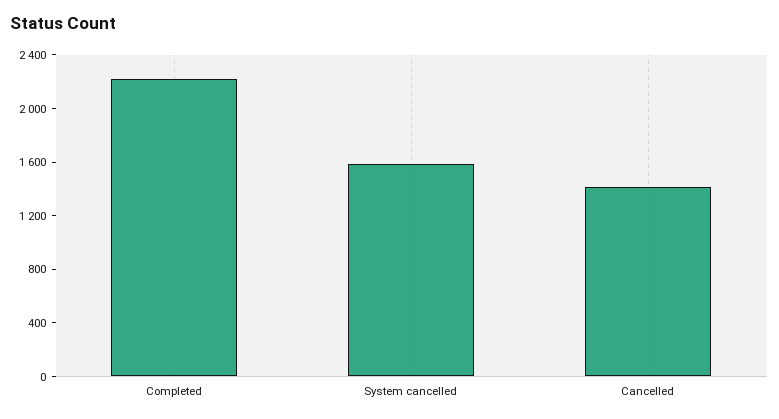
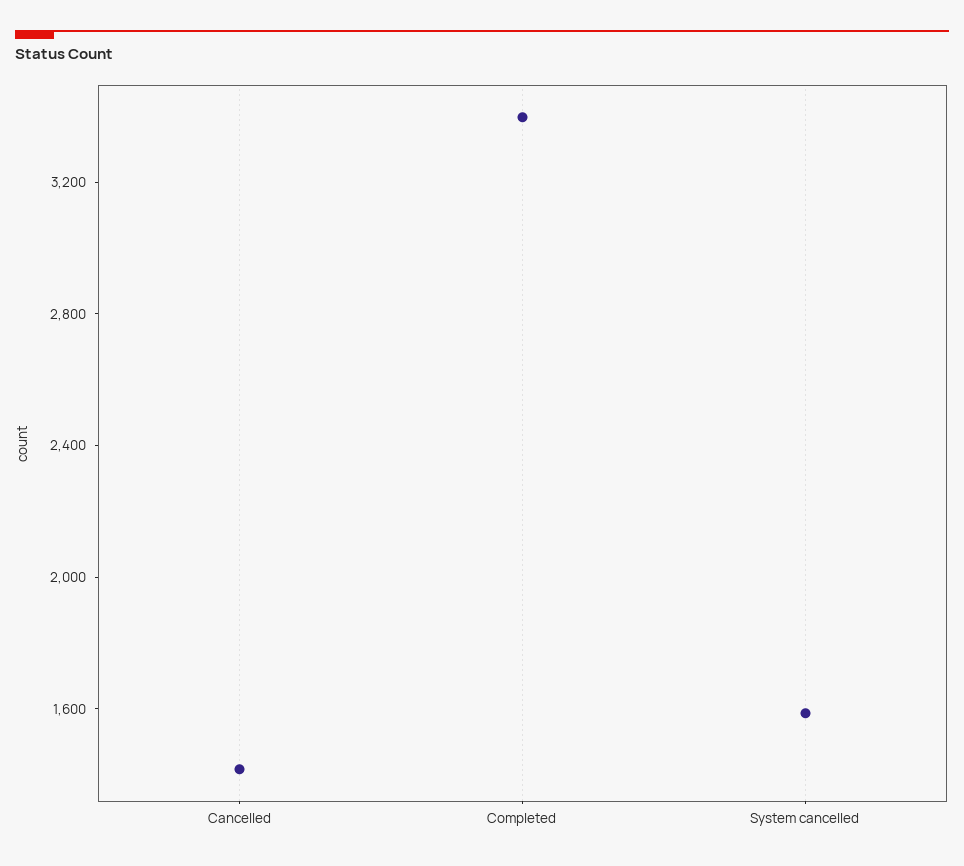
  {
-   "Completed": 2200,
+   "Completed": 3400,
    "System cancelled": 1600,
    "Cancelled": 1400
  }

